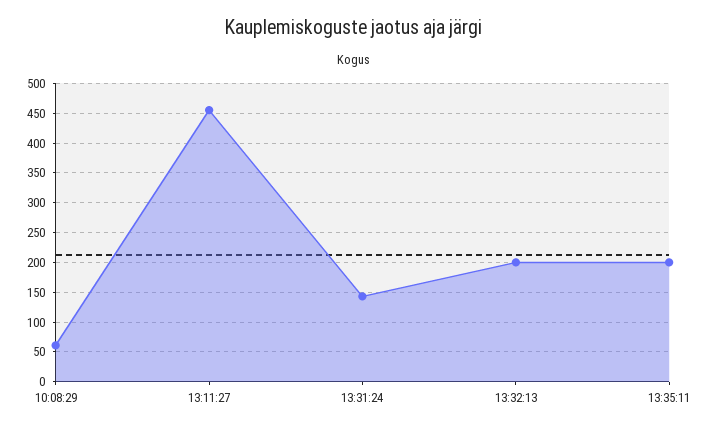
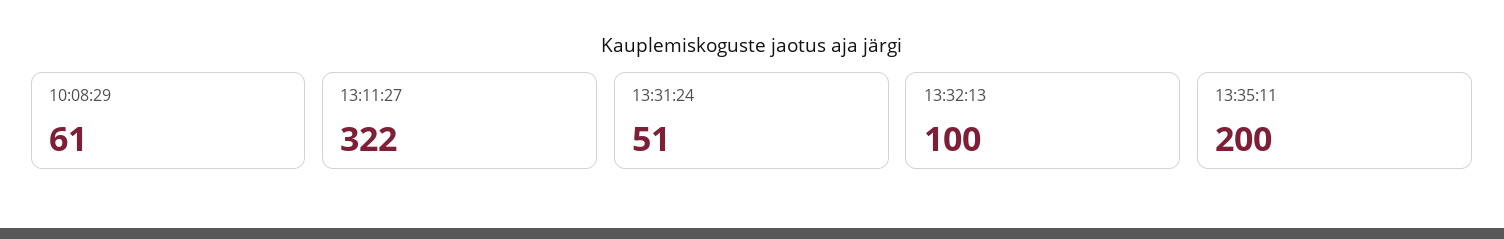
  {
    "10:08:29": 61,
-   "13:11:27": 450,
+   "13:11:27": 322,
-   "13:31:24": 150,
+   "13:31:24": 51,
-   "13:32:13": 200,
+   "13:32:13": 100,
    "13:35:11": 200
  }

